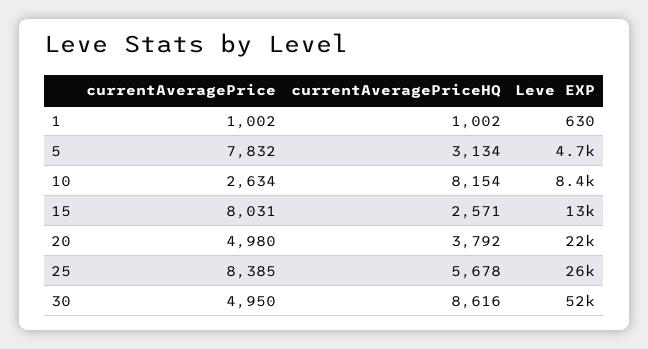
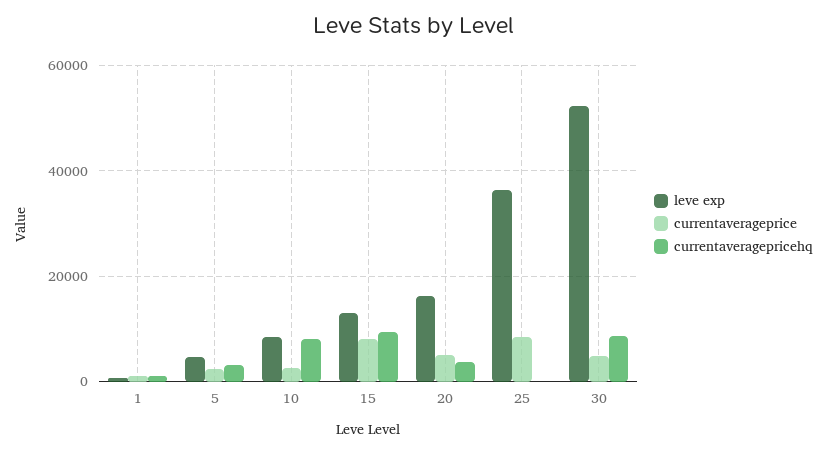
  {
    "currentAveragePrice": {
      "1": 1002,
-     "5": 7832,
+     "5": 2000,
      "10": 2634,
      "15": 8031,
      "20": 4980,
      "25": 8385,
      "30": 4950
    },
    "currentAveragePriceHQ": {
      "1": 1002,
      "5": 3134,
      "10": 8154,
-     "15": 2571,
+     "15": 10000,
      "20": 3792,
-     "25": 5678,
+     "25": 0,
      "30": 8616
    },
    "Leve EXP": {
      "1": 630,
      "5": 4700,
      "10": 8400,
      "15": 13000,
-     "20": 22000,
+     "20": 16000,
-     "25": 26000,
+     "25": 36000,
      "30": 52000
    }
  }

